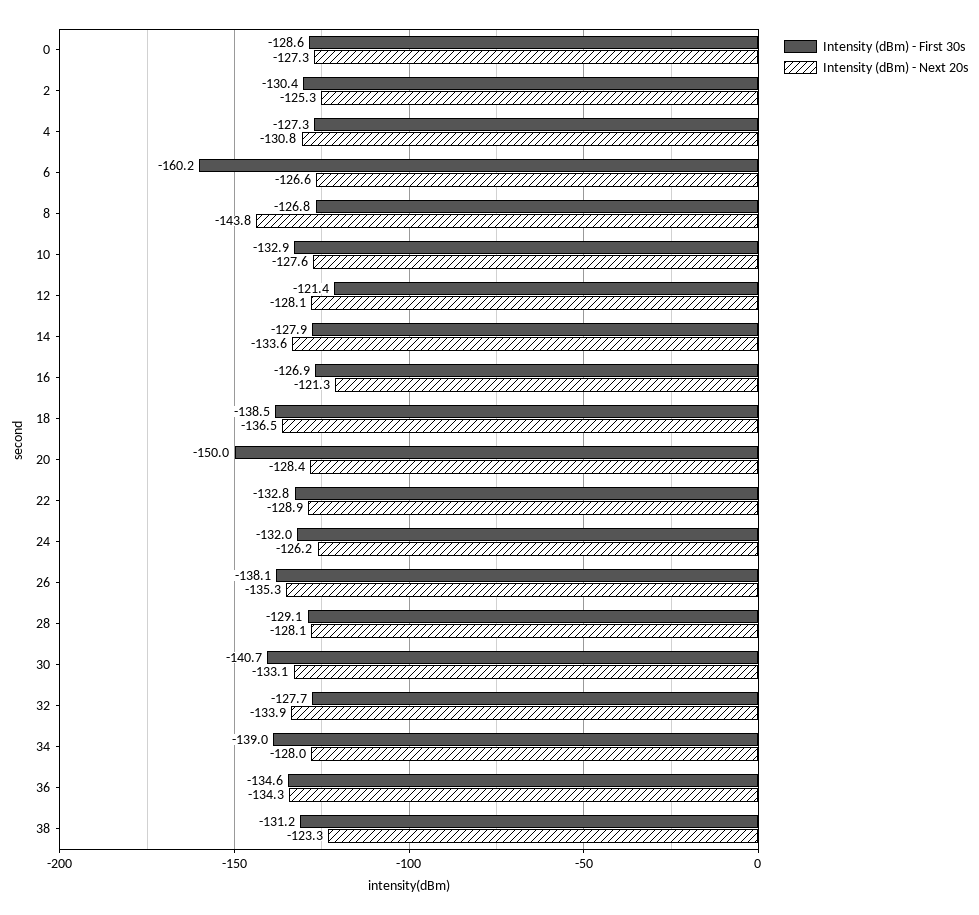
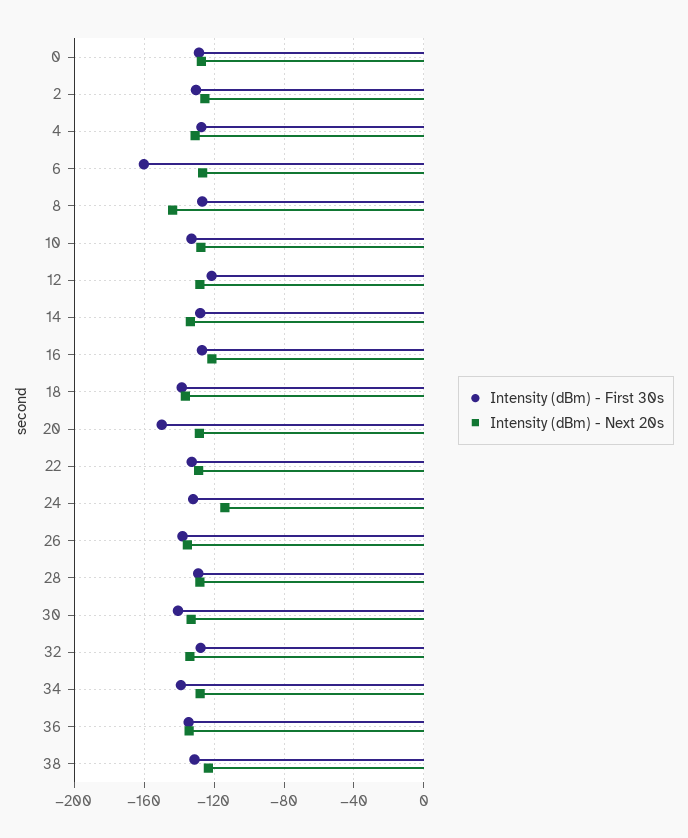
  {
    "Intensity (dBm) - First 30s": {
      "0": -128.6,
      "2": -130.4,
      "4": -127.3,
      "6": -160.2,
      "8": -126.8,
      "10": -132.9,
      "12": -121.4,
      "14": -127.9,
      "16": -126.9,
      "18": -138.5,
      "20": -150,
      "22": -132.8,
      "24": -132,
      "26": -138.1,
      "28": -129.1,
      "30": -140.7,
      "32": -127.7,
      "34": -139,
      "36": -134.6,
      "38": -131.2
    },
    "Intensity (dBm) - Next 20s": {
      "0": -127.3,
      "2": -125.3,
      "4": -130.8,
      "6": -126.6,
      "8": -143.8,
      "10": -127.6,
      "12": -128.1,
      "14": -133.6,
      "16": -121.3,
      "18": -136.5,
      "20": -128.4,
      "22": -128.9,
-     "24": -126.2,
+     "24": -115,
      "26": -135.3,
      "28": -128.1,
      "30": -133.1,
      "32": -133.9,
      "34": -128,
      "36": -134.3,
      "38": -123.3
    }
  }

